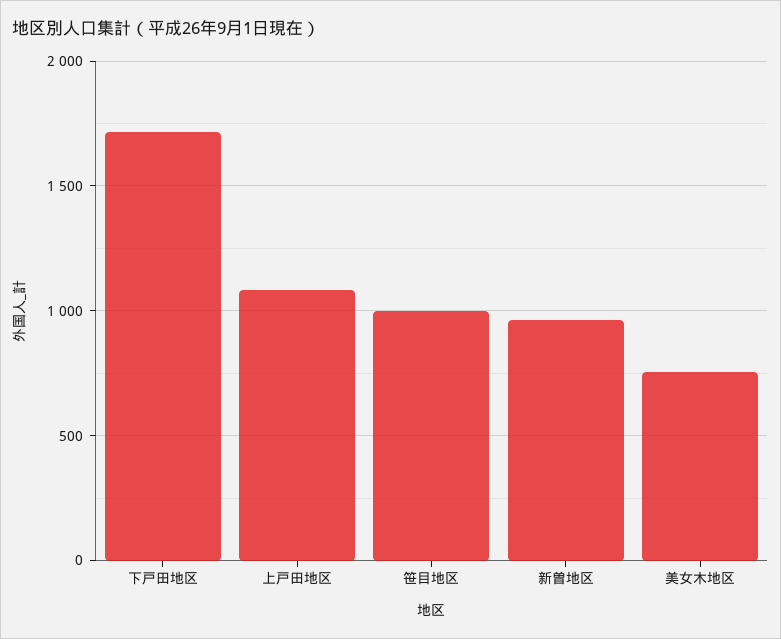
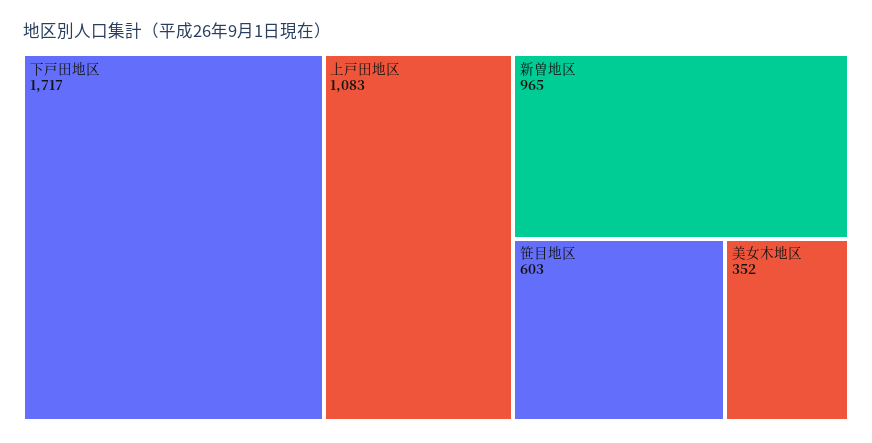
  {
    "下戸田地区": 1717,
    "上戸田地区": 1083,
-   "笹目地区": 1000,
+   "笹目地区": 603,
    "新曽地区": 965,
-   "美女木地区": 750
+   "美女木地区": 352
  }

